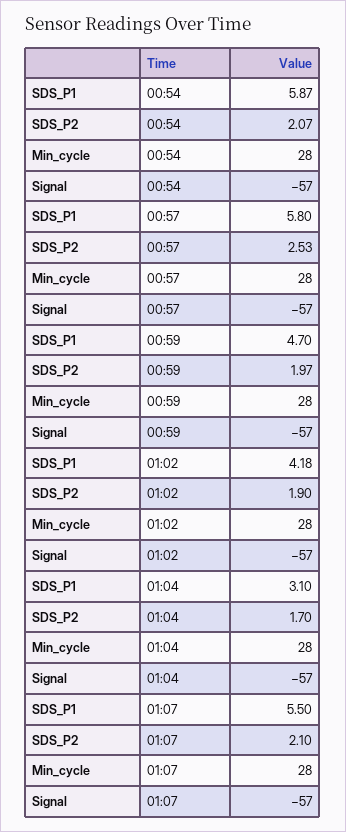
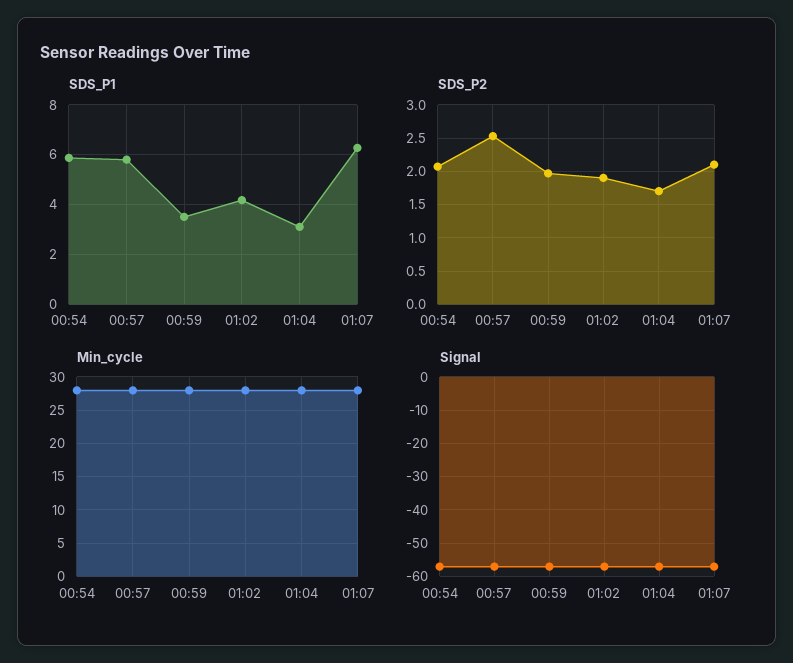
  {
    "SDS_P1": {
      "00:54": 5.87,
      "00:57": 5.8,
-     "00:59": 4.7,
+     "00:59": 3.5,
      "01:02": 4.18,
      "01:04": 3.1,
-     "01:07": 5.5
+     "01:07": 6.25
    },
    "SDS_P2": {
      "00:54": 2.07,
      "00:57": 2.53,
      "00:59": 1.97,
      "01:02": 1.9,
      "01:04": 1.7,
      "01:07": 2.1
    },
    "Min_cycle": {
      "00:54": 28,
      "00:57": 28,
      "00:59": 28,
      "01:02": 28,
      "01:04": 28,
      "01:07": 28
    },
    "Signal": {
      "00:54": -57,
      "00:57": -57,
      "00:59": -57,
      "01:02": -57,
      "01:04": -57,
      "01:07": -57
    }
  }

